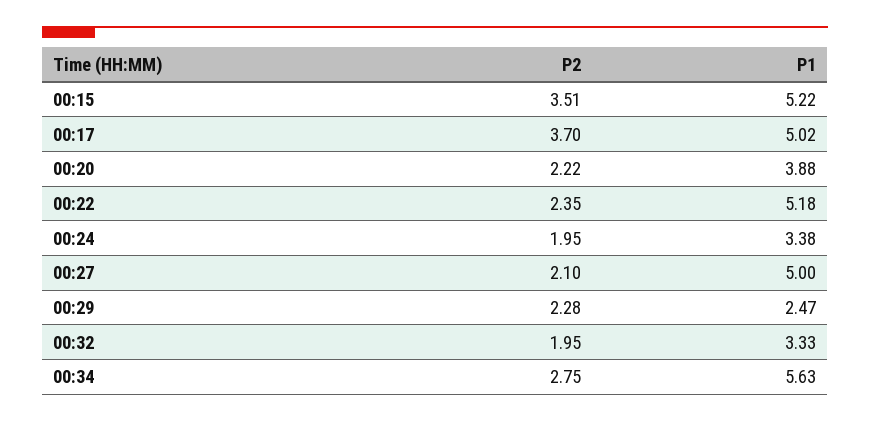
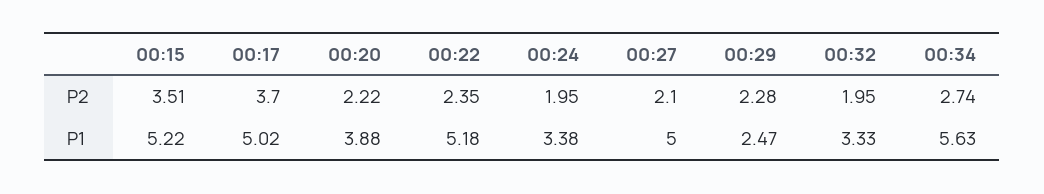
  {
    "P2": {
      "00:15": 3.51,
      "00:17": 3.7,
      "00:20": 2.22,
      "00:22": 2.35,
      "00:24": 1.95,
      "00:27": 2.1,
      "00:29": 2.28,
      "00:32": 1.95,
-     "00:34": 2.75
+     "00:34": 2.74
    },
    "P1": {
      "00:15": 5.22,
      "00:17": 5.02,
      "00:20": 3.88,
      "00:22": 5.18,
      "00:24": 3.38,
      "00:27": 5,
      "00:29": 2.47,
      "00:32": 3.33,
      "00:34": 5.63
    }
  }

